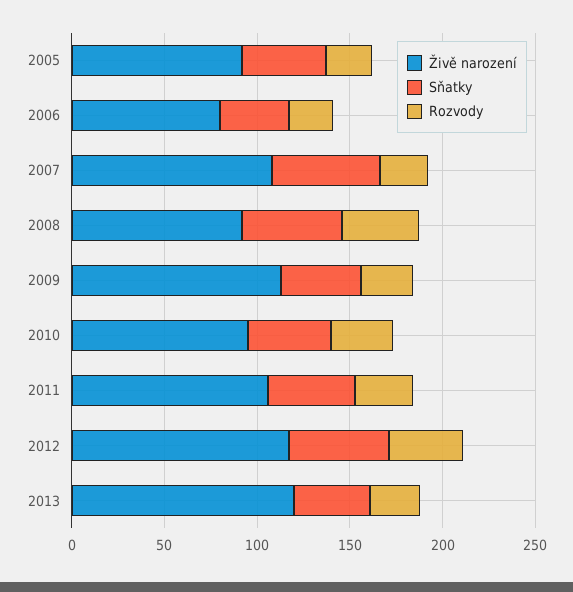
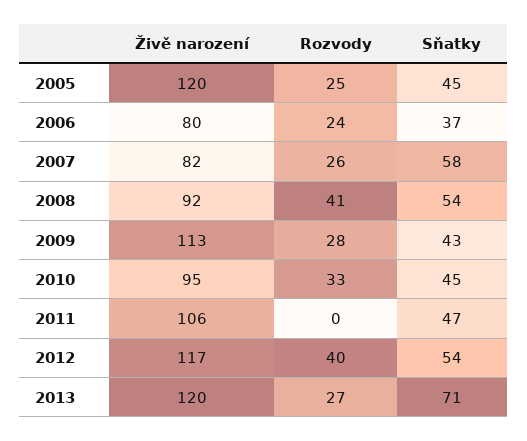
  {
    "Živě narození": {
-     "2005": 90,
+     "2005": 120,
      "2006": 80,
-     "2007": 110,
+     "2007": 82,
      "2008": 92,
      "2009": 113,
      "2010": 95,
      "2011": 106,
      "2012": 117,
      "2013": 120
    },
    "Sňatky": {
      "2005": 45,
      "2006": 37,
      "2007": 58,
      "2008": 54,
      "2009": 43,
      "2010": 45,
      "2011": 47,
      "2012": 54,
-     "2013": 40
+     "2013": 71
    },
    "Rozvody": {
      "2005": 25,
      "2006": 24,
      "2007": 26,
      "2008": 41,
      "2009": 28,
      "2010": 33,
-     "2011": 30,
+     "2011": 0,
      "2012": 40,
      "2013": 27
    }
  }

